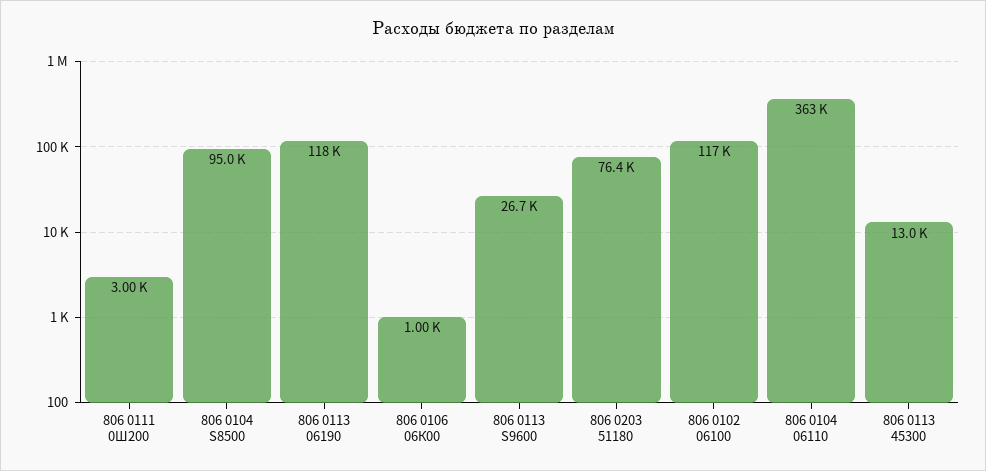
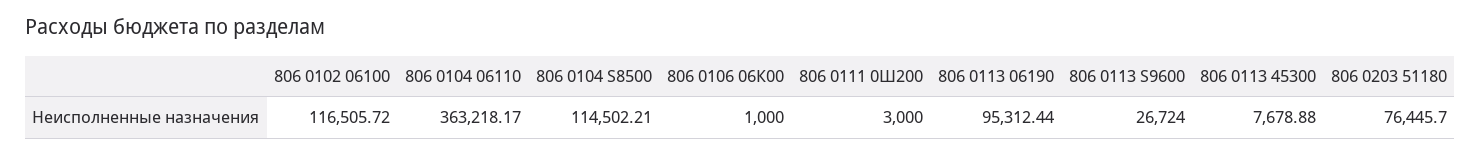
  {
    "806 0111 0Ш200": 3000,
-   "806 0104 S8500": 95000,
+   "806 0104 S8500": 114502.21,
-   "806 0113 06190": 118000,
+   "806 0113 06190": 95312.44,
    "806 0106 06К00": 1000,
    "806 0113 S9600": 26724,
    "806 0203 51180": 76445.7,
    "806 0102 06100": 116505.72,
    "806 0104 06110": 363218.17,
-   "806 0113 45300": 13000
+   "806 0113 45300": 7678.88
  }

